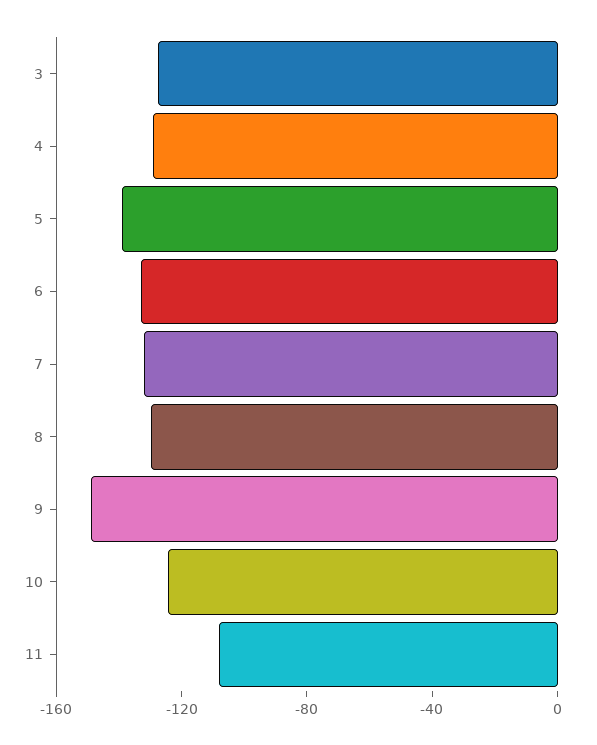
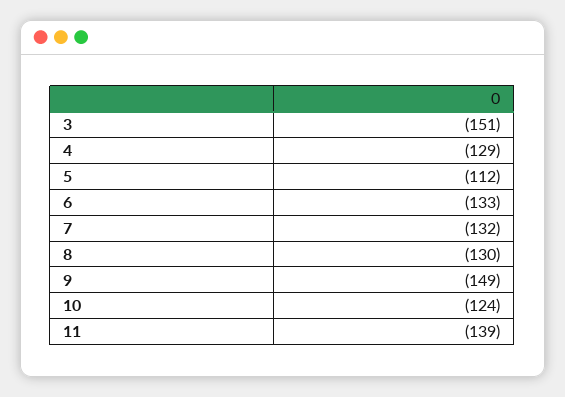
  {
-   "3": -130,
+   "3": -151,
    "4": -129,
-   "5": -140,
+   "5": -112,
    "6": -133,
    "7": -132,
    "8": -130,
    "9": -149,
    "10": -124,
-   "11": -110
+   "11": -139
  }

